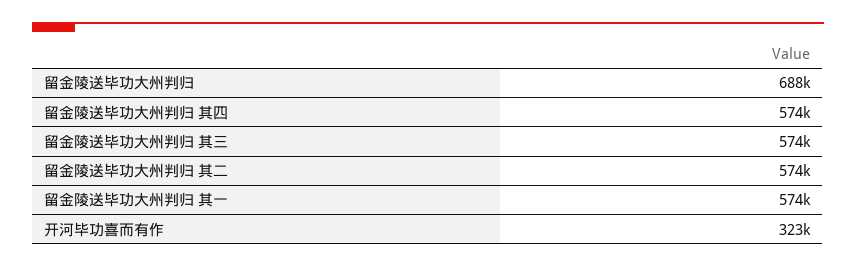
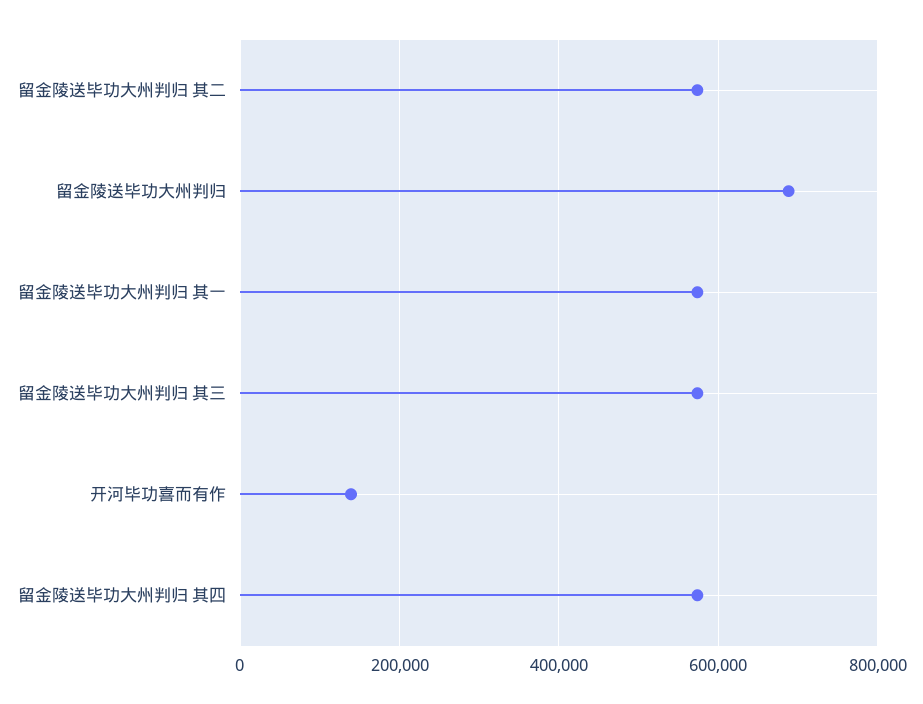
  {
    "留金陵送毕功大州判归": 688000,
    "留金陵送毕功大州判归 其四": 574000,
    "留金陵送毕功大州判归 其三": 574000,
    "留金陵送毕功大州判归 其二": 574000,
    "留金陵送毕功大州判归 其一": 574000,
-   "开河毕功喜而有作": 323000
+   "开河毕功喜而有作": 140000
  }

